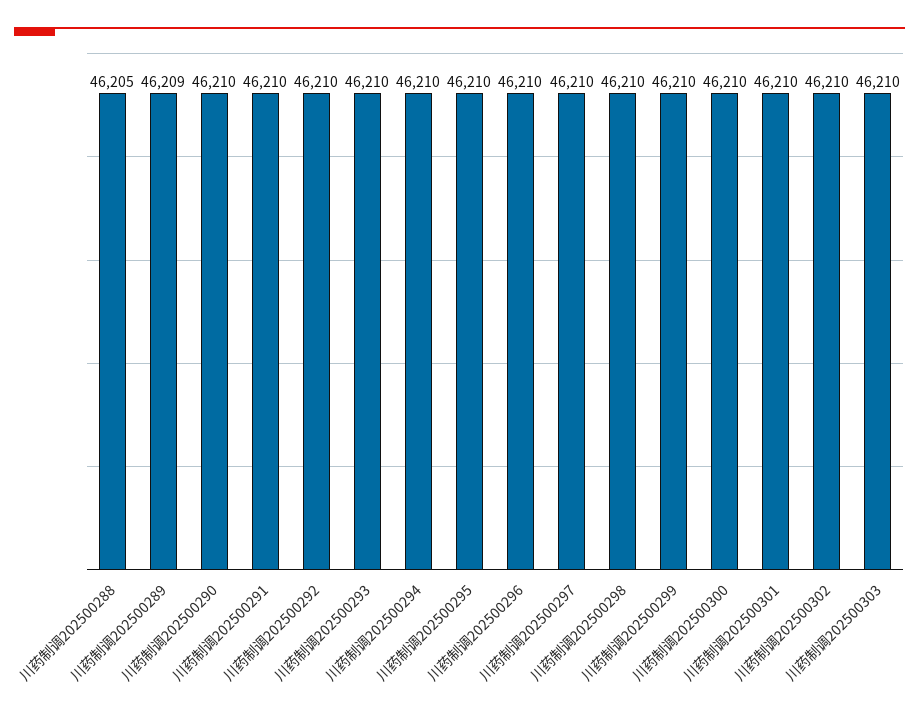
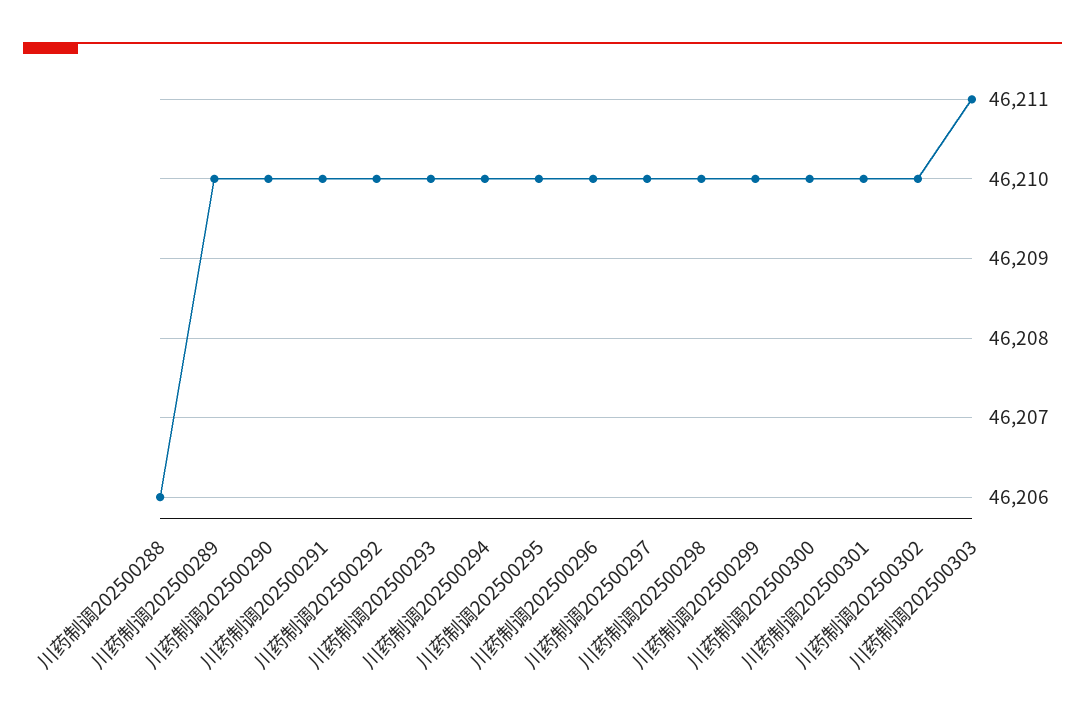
  {
-   "川药制调202500288": 46205,
+   "川药制调202500288": 46206,
-   "川药制调202500289": 46209,
+   "川药制调202500289": 46210,
    "川药制调202500290": 46210,
    "川药制调202500291": 46210,
    "川药制调202500292": 46210,
    "川药制调202500293": 46210,
    "川药制调202500294": 46210,
    "川药制调202500295": 46210,
    "川药制调202500296": 46210,
    "川药制调202500297": 46210,
    "川药制调202500298": 46210,
    "川药制调202500299": 46210,
    "川药制调202500300": 46210,
    "川药制调202500301": 46210,
    "川药制调202500302": 46210,
-   "川药制调202500303": 46210
+   "川药制调202500303": 46211
  }

